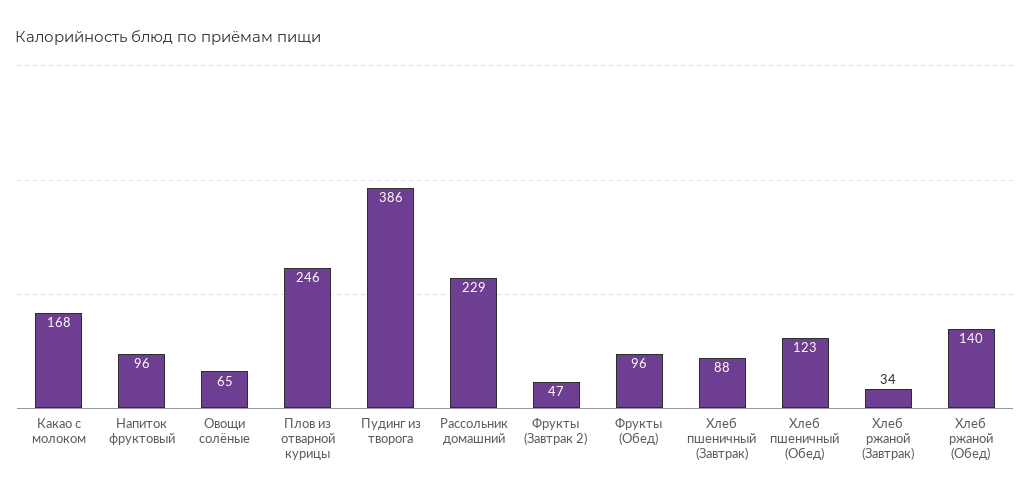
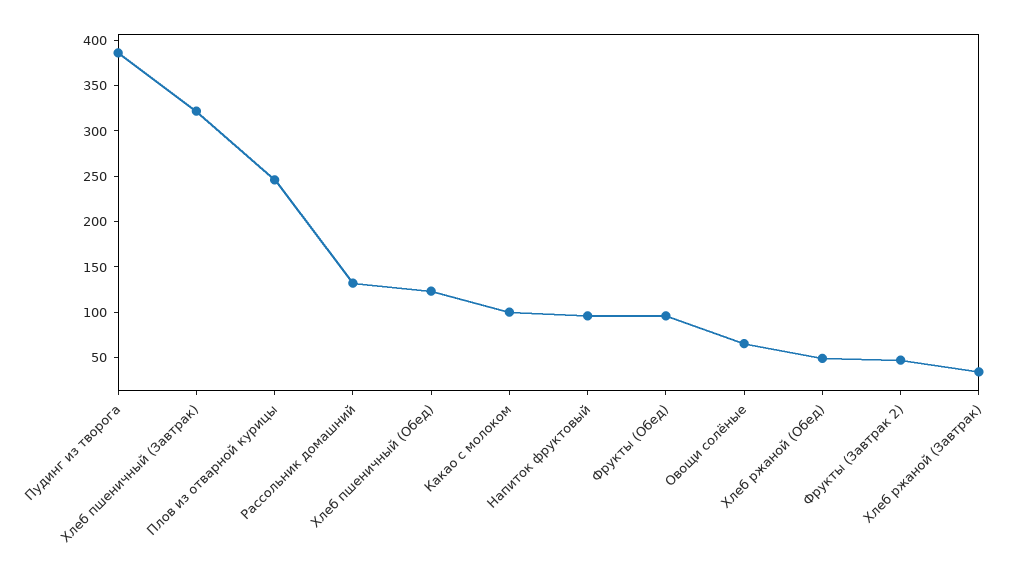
  {
-   "Какао с молоком": 168,
+   "Какао с молоком": 100,
    "Напиток фруктовый": 96,
    "Овощи солёные": 65,
    "Плов из отварной курицы": 246,
    "Пудинг из творога": 386,
-   "Рассольник домашний": 229,
+   "Рассольник домашний": 130,
    "Фрукты (Завтрак 2)": 47,
    "Фрукты (Обед)": 96,
-   "Хлеб пшеничный (Завтрак)": 88,
+   "Хлеб пшеничный (Завтрак)": 320,
    "Хлеб пшеничный (Обед)": 123,
    "Хлеб ржаной (Завтрак)": 34,
-   "Хлеб ржаной (Обед)": 140
+   "Хлеб ржаной (Обед)": 50
  }

